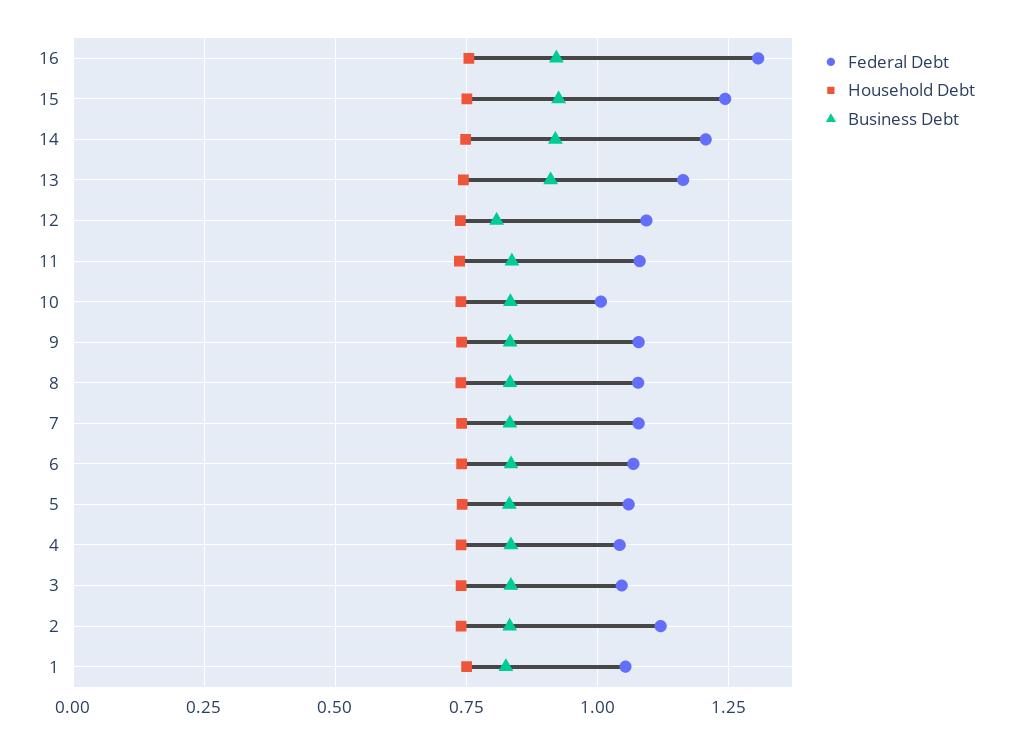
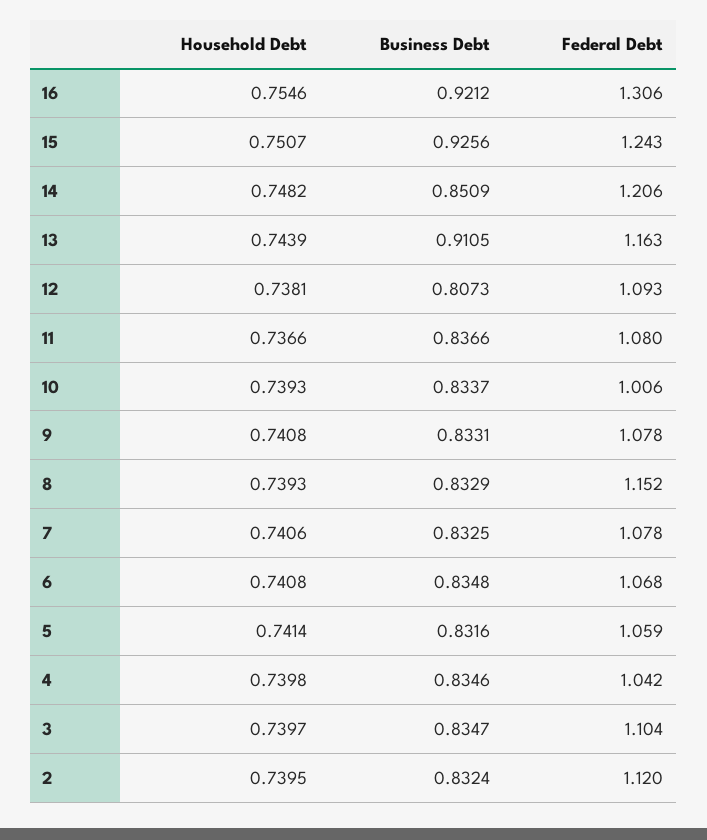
  {
    "Federal Debt": {
      "16": 1.306,
      "15": 1.243,
      "14": 1.206,
      "13": 1.163,
      "12": 1.093,
      "11": 1.08,
      "10": 1.006,
      "9": 1.078,
-     "8": 1.075,
+     "8": 1.152,
      "7": 1.078,
      "6": 1.068,
      "5": 1.059,
      "4": 1.042,
-     "3": 1.05,
+     "3": 1.104,
-     "2": 1.12,
+     "2": 1.12
-     "1": 1.05
    },
    "Household Debt": {
      "16": 0.7546,
      "15": 0.7507,
      "14": 0.7482,
      "13": 0.7439,
      "12": 0.7381,
      "11": 0.7366,
      "10": 0.7393,
      "9": 0.7408,
      "8": 0.7393,
      "7": 0.7406,
      "6": 0.7408,
      "5": 0.7414,
      "4": 0.7398,
      "3": 0.7397,
-     "2": 0.7395,
+     "2": 0.7395
-     "1": 0.75
    },
    "Business Debt": {
      "16": 0.9212,
      "15": 0.9256,
-     "14": 0.925,
+     "14": 0.8509,
      "13": 0.9105,
      "12": 0.8073,
      "11": 0.8366,
      "10": 0.8337,
      "9": 0.8331,
      "8": 0.8329,
      "7": 0.8325,
      "6": 0.8348,
      "5": 0.8316,
      "4": 0.8346,
      "3": 0.8347,
-     "2": 0.8324,
+     "2": 0.8324
-     "1": 0.825
    }
  }

